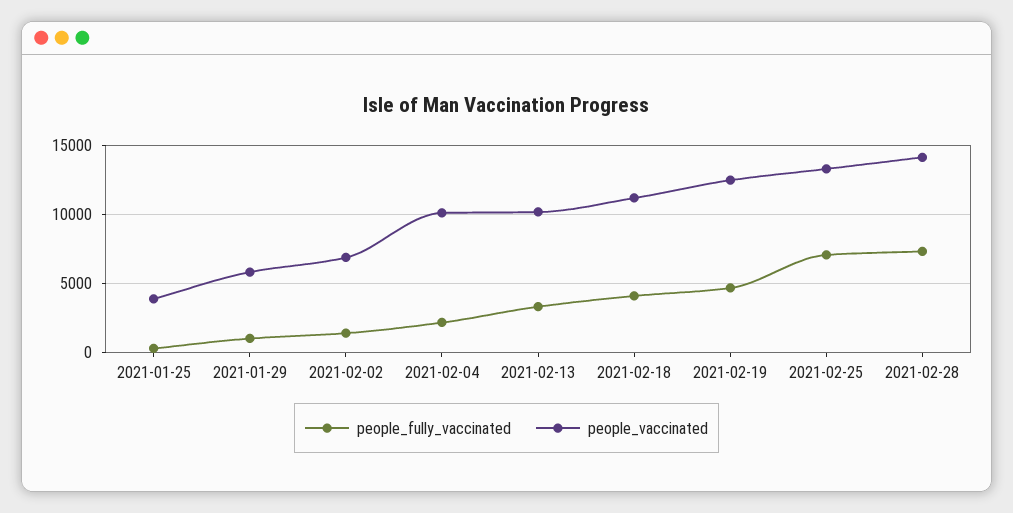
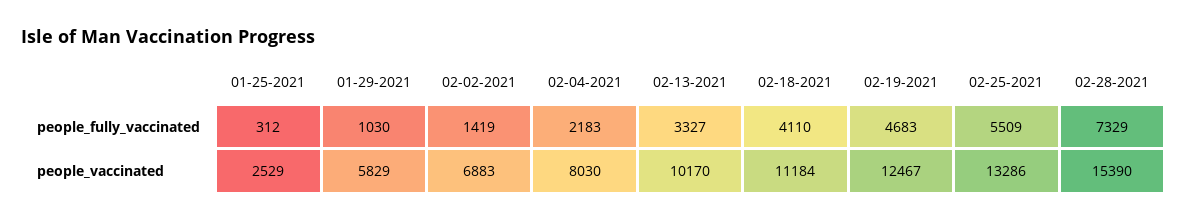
  {
    "people_fully_vaccinated": {
      "2021-01-25": 312,
      "2021-01-29": 1030,
      "2021-02-02": 1419,
      "2021-02-04": 2183,
      "2021-02-13": 3327,
      "2021-02-18": 4110,
      "2021-02-19": 4683,
-     "2021-02-25": 7000,
+     "2021-02-25": 5509,
      "2021-02-28": 7329
    },
    "people_vaccinated": {
-     "2021-01-25": 4000,
+     "2021-01-25": 2529,
      "2021-01-29": 5829,
      "2021-02-02": 6883,
-     "2021-02-04": 10000,
+     "2021-02-04": 8030,
      "2021-02-13": 10170,
      "2021-02-18": 11184,
      "2021-02-19": 12467,
      "2021-02-25": 13286,
-     "2021-02-28": 14000
+     "2021-02-28": 15390
    }
  }

